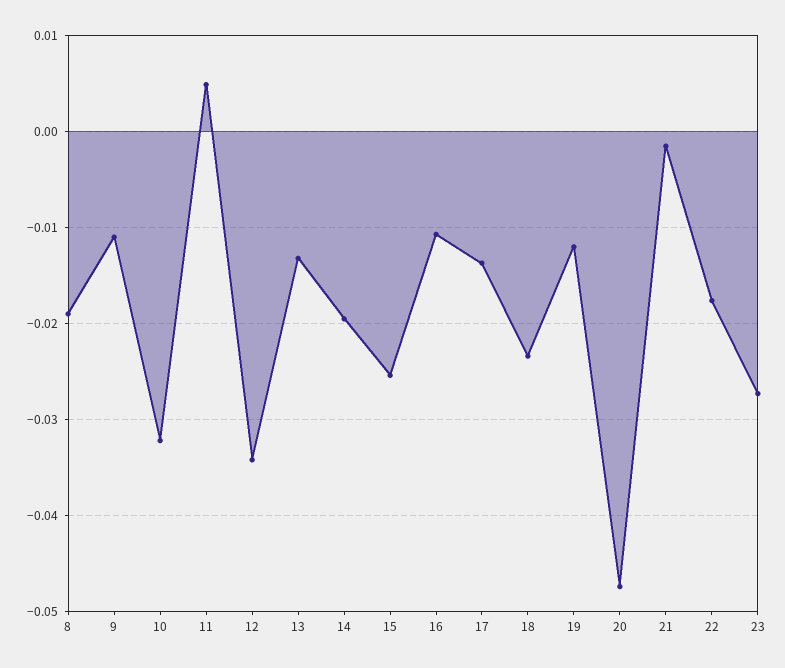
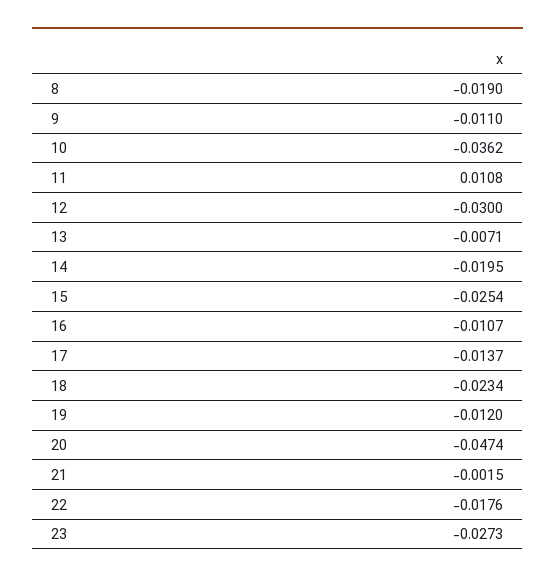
  {
    "8": -0.019,
    "9": -0.011,
-   "10": -0.032,
+   "10": -0.0362,
-   "11": 0.005,
+   "11": 0.0108,
-   "12": -0.034,
+   "12": -0.03,
-   "13": -0.013,
+   "13": -0.0071,
    "14": -0.0195,
    "15": -0.0254,
    "16": -0.0107,
    "17": -0.0137,
    "18": -0.0234,
    "19": -0.012,
    "20": -0.0474,
    "21": -0.0015,
    "22": -0.0176,
    "23": -0.0273
  }

